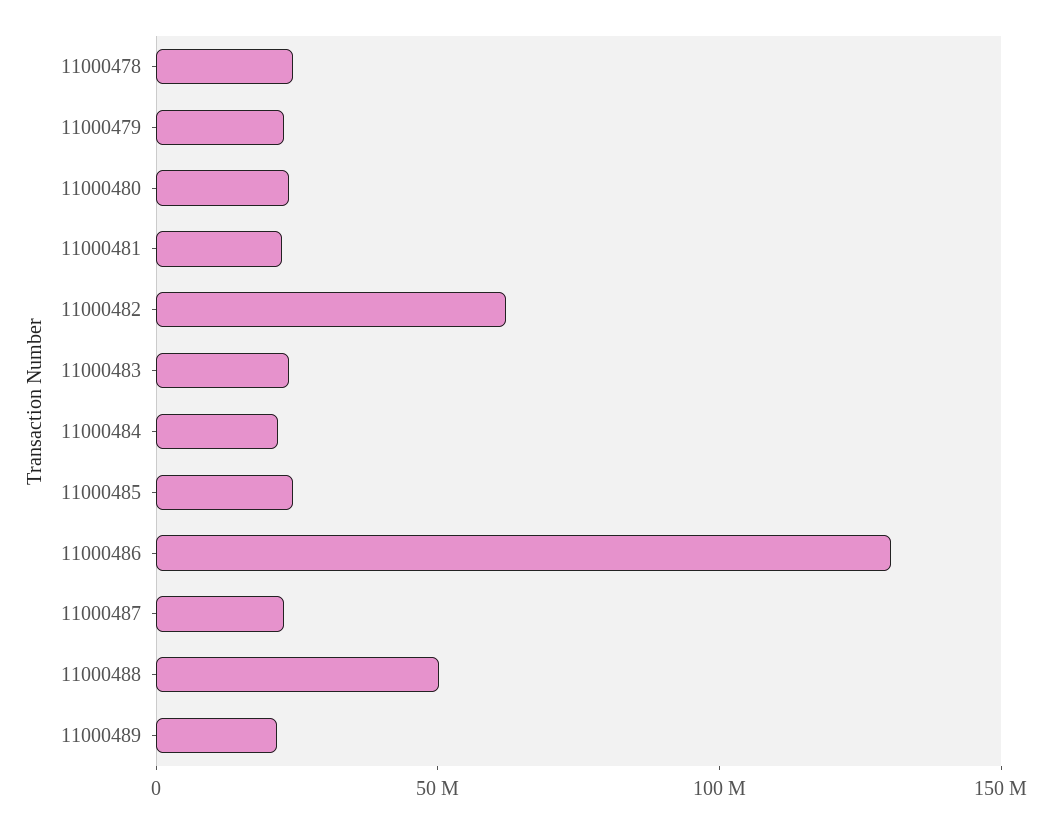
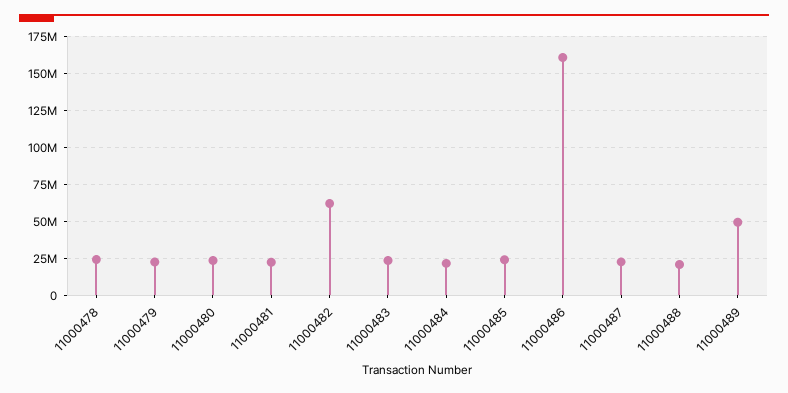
  {
    "11000478": 25000000,
    "11000479": 25000000,
    "11000480": 25000000,
    "11000481": 20000000,
    "11000482": 60000000,
    "11000483": 25000000,
    "11000484": 20000000,
    "11000485": 25000000,
-   "11000486": 130000000,
+   "11000486": 160000000,
    "11000487": 25000000,
-   "11000488": 50000000,
+   "11000488": 20000000,
-   "11000489": 20000000
+   "11000489": 50000000
  }

